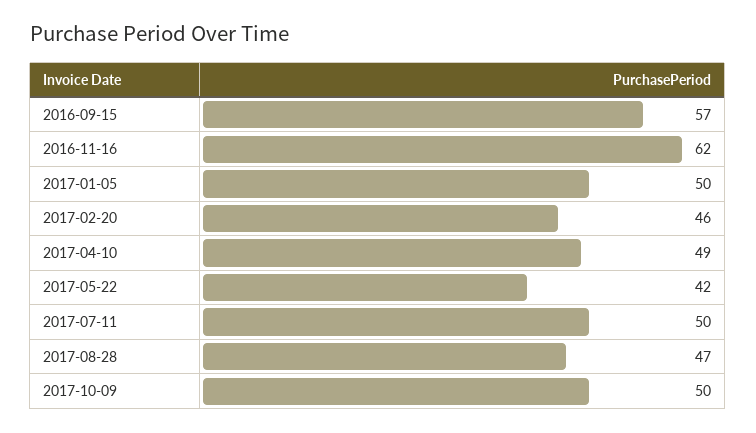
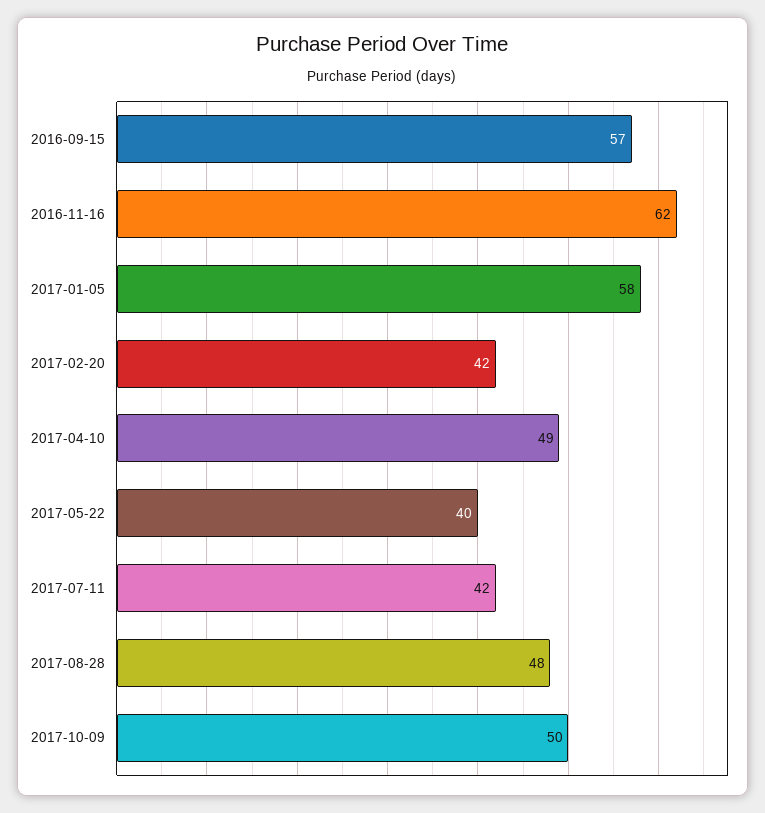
  {
    "2016-09-15": 57,
    "2016-11-16": 62,
-   "2017-01-05": 50,
+   "2017-01-05": 58,
-   "2017-02-20": 46,
+   "2017-02-20": 42,
    "2017-04-10": 49,
-   "2017-05-22": 42,
+   "2017-05-22": 40,
-   "2017-07-11": 50,
+   "2017-07-11": 42,
-   "2017-08-28": 47,
+   "2017-08-28": 48,
    "2017-10-09": 50
  }

